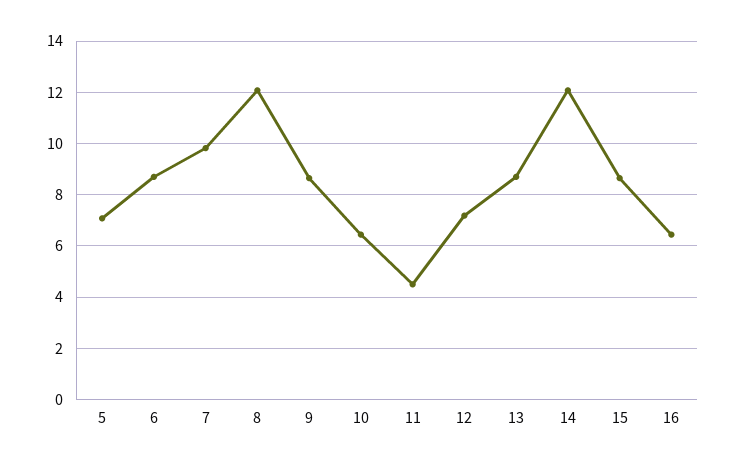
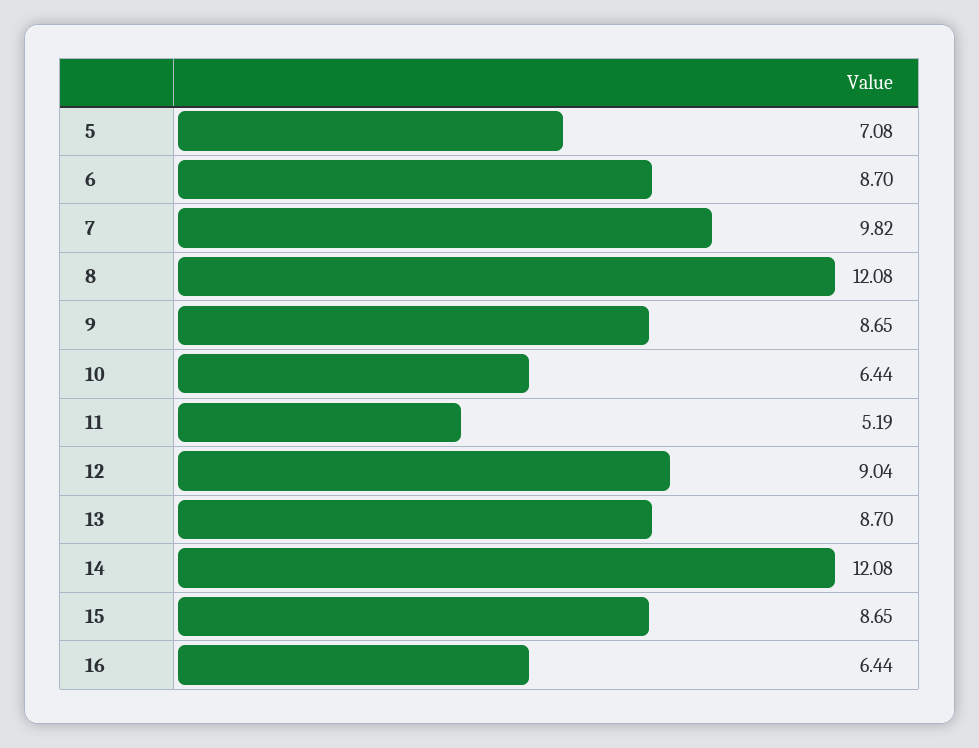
  {
    "5": 7.08,
    "6": 8.7,
    "7": 9.82,
    "8": 12.08,
    "9": 8.65,
    "10": 6.44,
-   "11": 4.5,
+   "11": 5.19,
-   "12": 7.25,
+   "12": 9.04,
    "13": 8.7,
    "14": 12.08,
    "15": 8.65,
    "16": 6.44
  }

